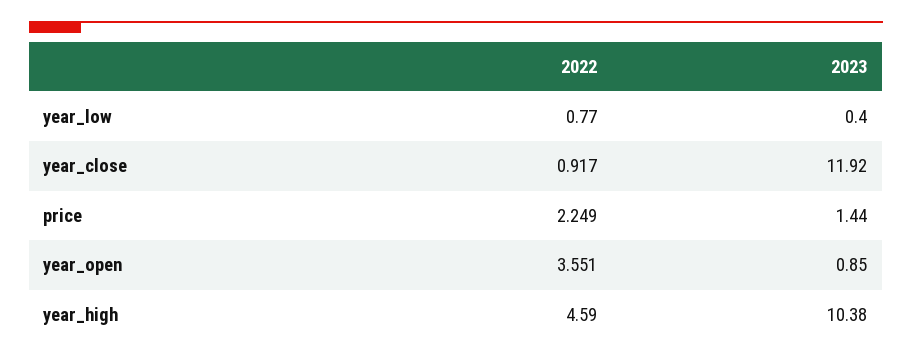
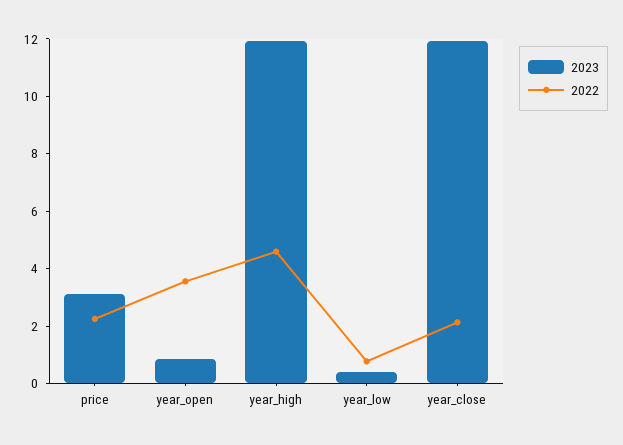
  {
    "2022": {
      "year_low": 0.77,
-     "year_close": 0.917,
+     "year_close": 2,
      "price": 2.249,
      "year_open": 3.551,
      "year_high": 4.59
    },
    "2023": {
      "year_low": 0.4,
      "year_close": 11.92,
-     "price": 1.44,
+     "price": 3,
      "year_open": 0.85,
-     "year_high": 10.38
+     "year_high": 12
    }
  }

